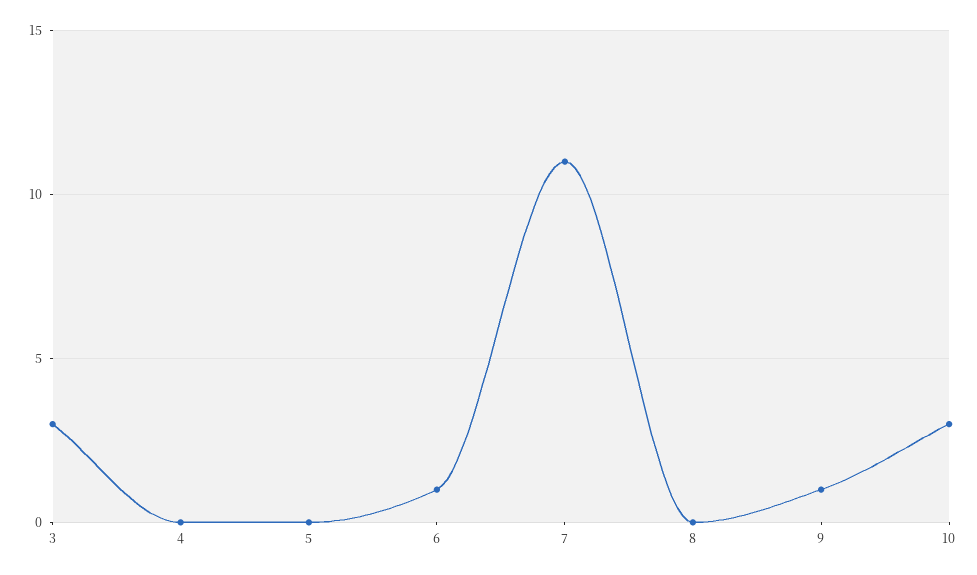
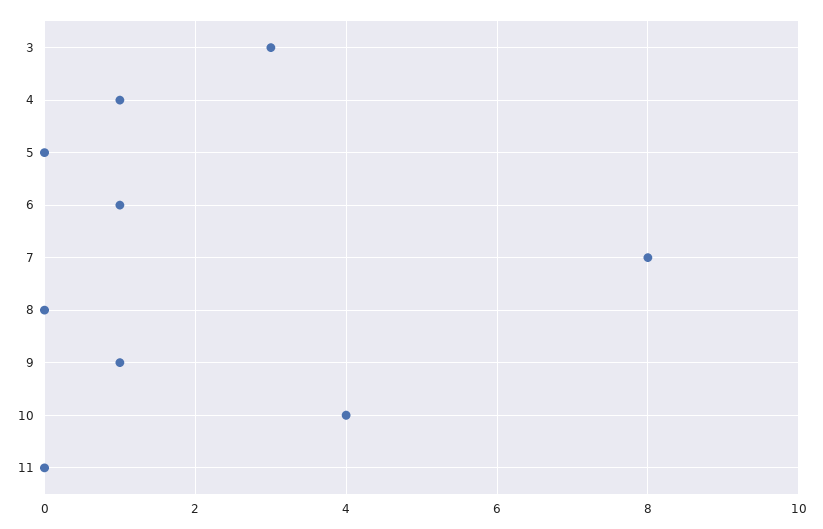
  {
    "3": 3,
-   "4": 0,
+   "4": 1,
    "5": 0,
    "6": 1,
-   "7": 11,
+   "7": 8,
    "8": 0,
    "9": 1,
-   "10": 3
+   "10": 4,
+   "11": 0
  }

